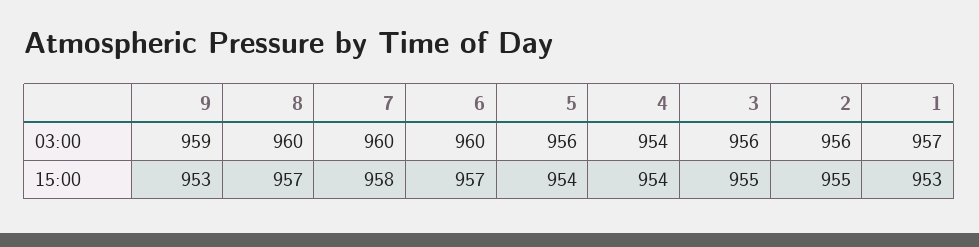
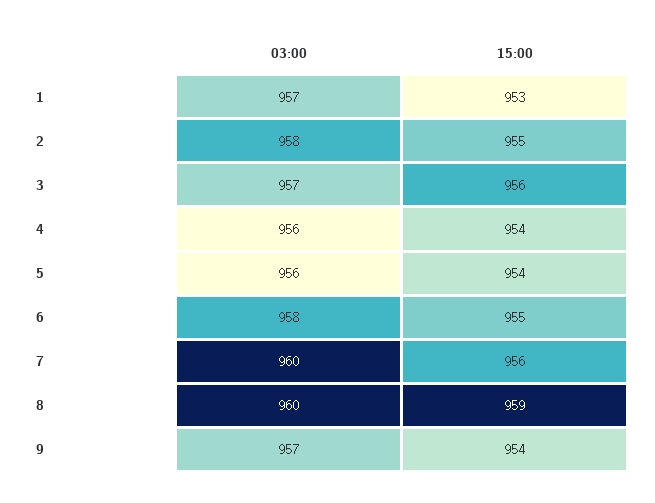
  {
    "9": {
-     "03:00": 959,
+     "03:00": 957,
-     "15:00": 953
+     "15:00": 954
    },
    "8": {
      "03:00": 960,
-     "15:00": 957
+     "15:00": 959
    },
    "7": {
      "03:00": 960,
-     "15:00": 958
+     "15:00": 956
    },
    "6": {
-     "03:00": 960,
+     "03:00": 958,
-     "15:00": 957
+     "15:00": 955
    },
    "5": {
      "03:00": 956,
      "15:00": 954
    },
    "4": {
-     "03:00": 954,
+     "03:00": 956,
      "15:00": 954
    },
    "3": {
-     "03:00": 956,
+     "03:00": 957,
-     "15:00": 955
+     "15:00": 956
    },
    "2": {
-     "03:00": 956,
+     "03:00": 958,
      "15:00": 955
    },
    "1": {
      "03:00": 957,
      "15:00": 953
    }
  }

